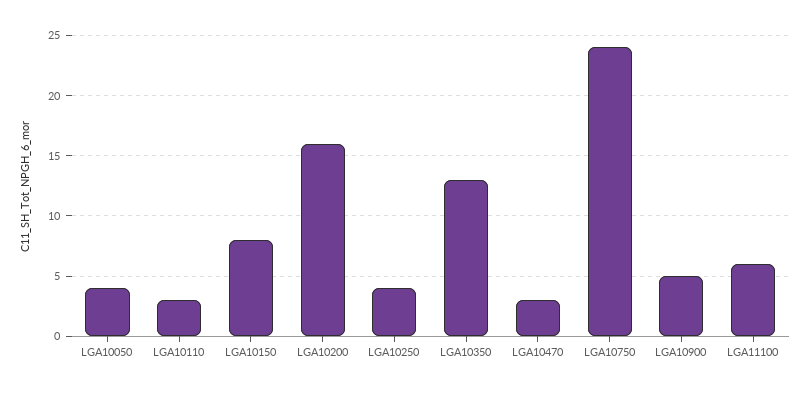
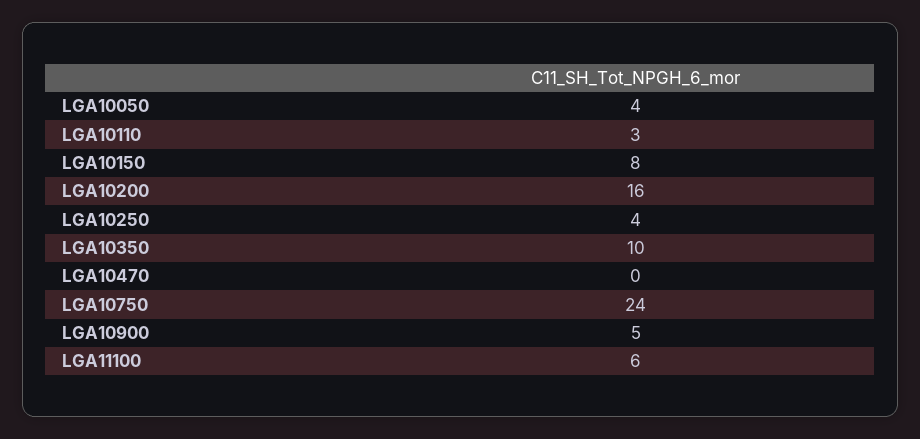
  {
    "LGA10050": 4,
    "LGA10110": 3,
    "LGA10150": 8,
    "LGA10200": 16,
    "LGA10250": 4,
-   "LGA10350": 13,
+   "LGA10350": 10,
-   "LGA10470": 3,
+   "LGA10470": 0,
    "LGA10750": 24,
    "LGA10900": 5,
    "LGA11100": 6
  }

